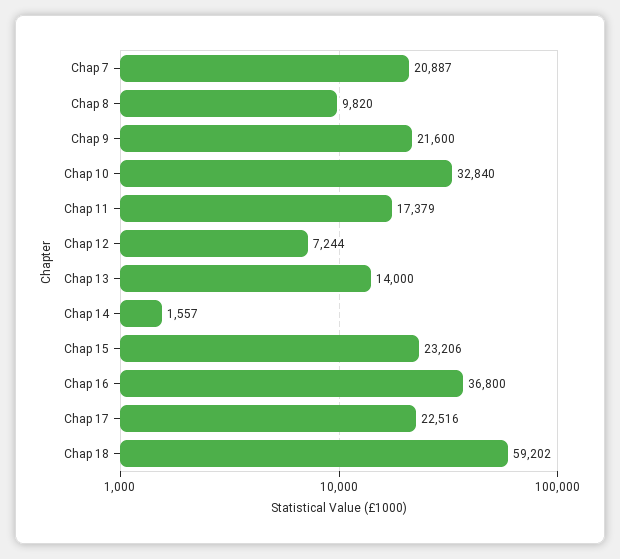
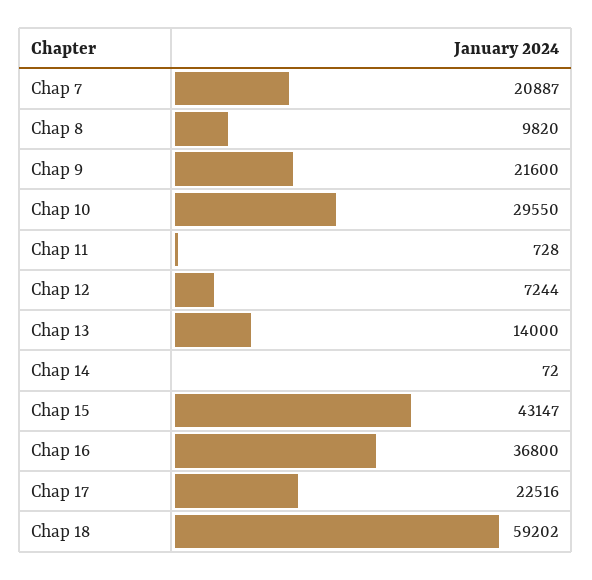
  {
    "Chap 7": 20887,
    "Chap 8": 9820,
    "Chap 9": 21600,
-   "Chap 10": 32840,
+   "Chap 10": 29550,
-   "Chap 11": 17379,
+   "Chap 11": 728,
    "Chap 12": 7244,
    "Chap 13": 14000,
-   "Chap 14": 1557,
+   "Chap 14": 72,
-   "Chap 15": 23206,
+   "Chap 15": 43147,
    "Chap 16": 36800,
    "Chap 17": 22516,
    "Chap 18": 59202
  }

